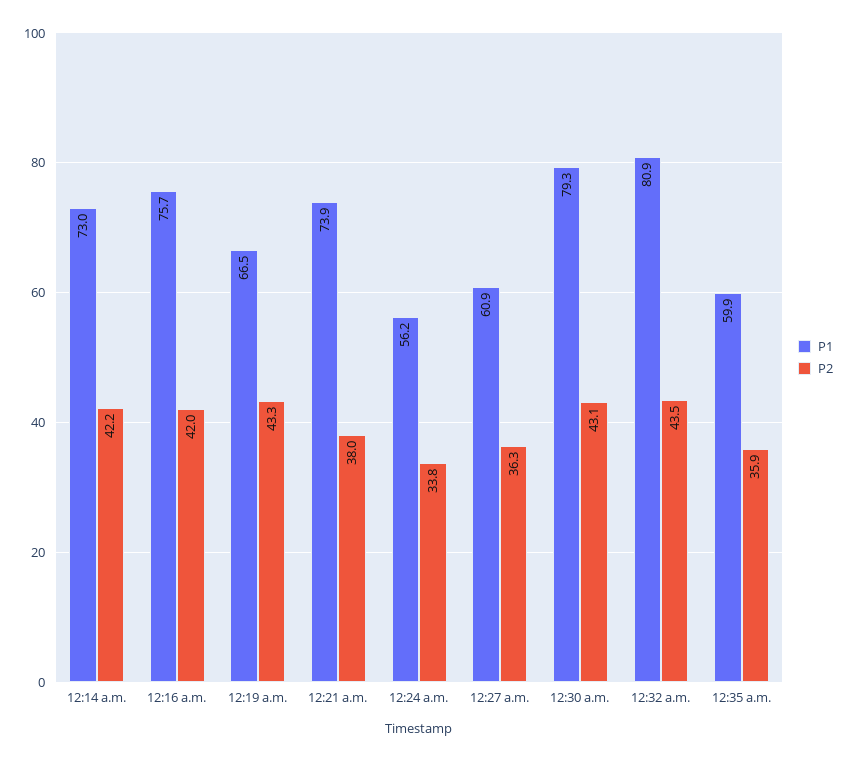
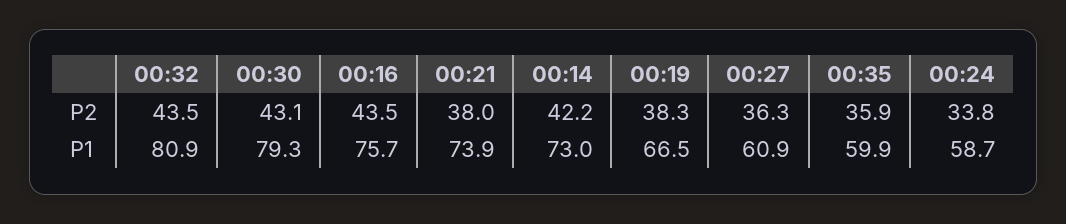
  {
    "P1": {
      "12:14 a.m.": 73,
      "12:16 a.m.": 75.7,
      "12:19 a.m.": 66.5,
      "12:21 a.m.": 73.9,
-     "12:24 a.m.": 56.2,
+     "12:24 a.m.": 58.7,
      "12:27 a.m.": 60.9,
      "12:30 a.m.": 79.3,
      "12:32 a.m.": 80.9,
      "12:35 a.m.": 59.9
    },
    "P2": {
      "12:14 a.m.": 42.2,
-     "12:16 a.m.": 42,
+     "12:16 a.m.": 43.5,
-     "12:19 a.m.": 43.3,
+     "12:19 a.m.": 38.3,
      "12:21 a.m.": 38,
      "12:24 a.m.": 33.8,
      "12:27 a.m.": 36.3,
      "12:30 a.m.": 43.1,
      "12:32 a.m.": 43.5,
      "12:35 a.m.": 35.9
    }
  }

